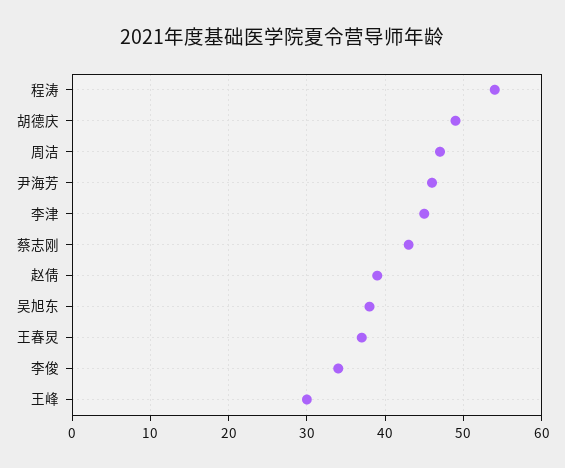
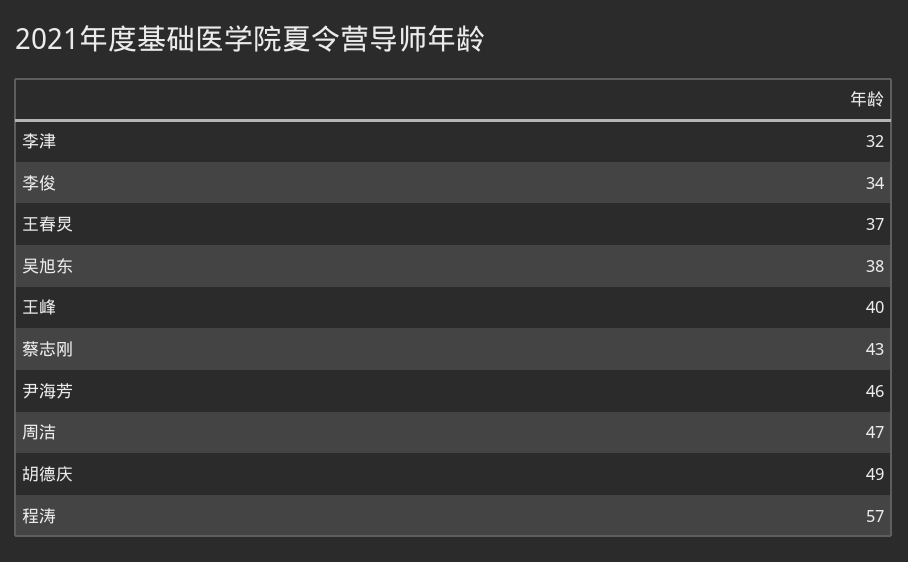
  {
-   "程涛": 54,
+   "程涛": 57,
    "胡德庆": 49,
    "周洁": 47,
    "尹海芳": 46,
-   "李津": 45,
+   "李津": 32,
    "蔡志刚": 43,
-   "赵倩": 39,
    "吴旭东": 38,
    "王春炅": 37,
    "李俊": 34,
-   "王峰": 30
+   "王峰": 40
  }

